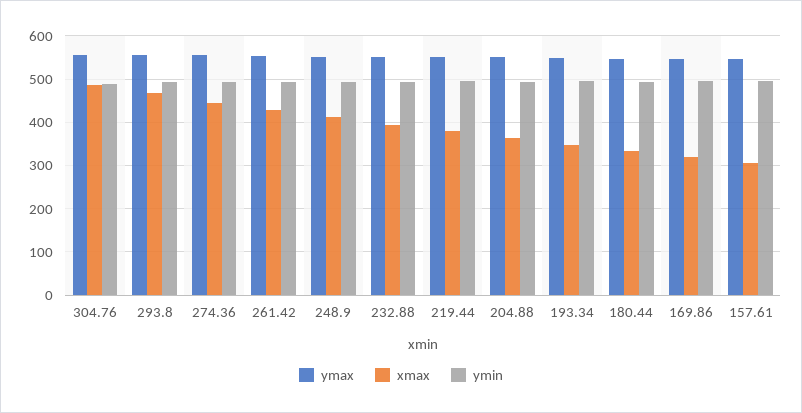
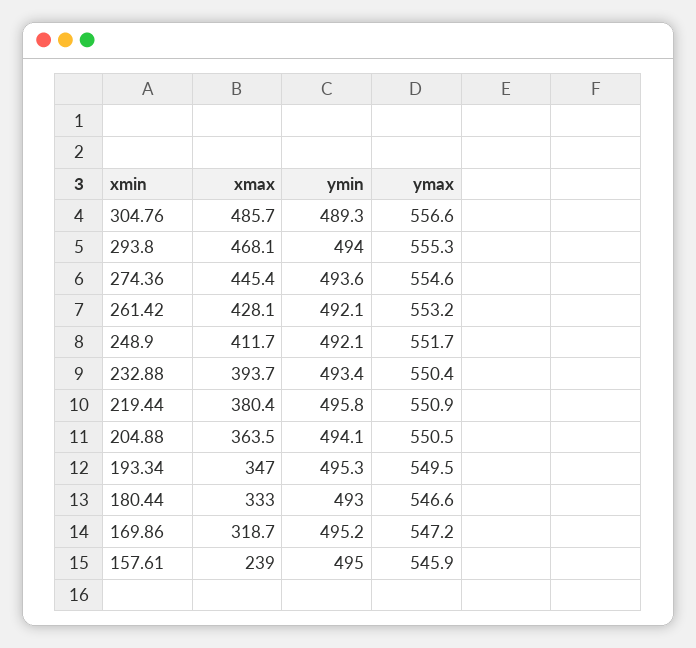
  {
    "ymax": {
      "304.76": 556.6,
      "293.8": 555.3,
      "274.36": 554.6,
      "261.42": 553.2,
      "248.9": 551.7,
      "232.88": 550.4,
      "219.44": 550.9,
      "204.88": 550.5,
      "193.34": 549.5,
      "180.44": 546.6,
      "169.86": 547.2,
      "157.61": 545.9
    },
    "xmax": {
      "304.76": 485.7,
      "293.8": 468.1,
      "274.36": 445.4,
      "261.42": 428.1,
      "248.9": 411.7,
      "232.88": 393.7,
      "219.44": 380.4,
      "204.88": 363.5,
      "193.34": 347,
      "180.44": 333,
      "169.86": 318.7,
-     "157.61": 300
+     "157.61": 239
    },
    "ymin": {
      "304.76": 489.3,
      "293.8": 494,
      "274.36": 493.6,
      "261.42": 492.1,
      "248.9": 492.1,
      "232.88": 493.4,
      "219.44": 495.8,
      "204.88": 494.1,
      "193.34": 495.3,
      "180.44": 493,
      "169.86": 495.2,
      "157.61": 495
    }
  }

